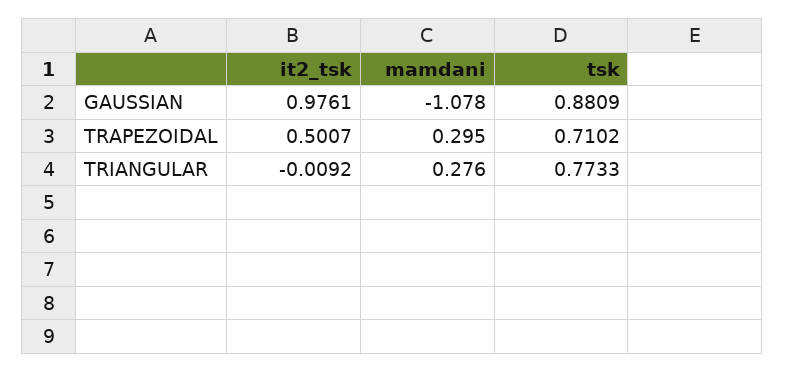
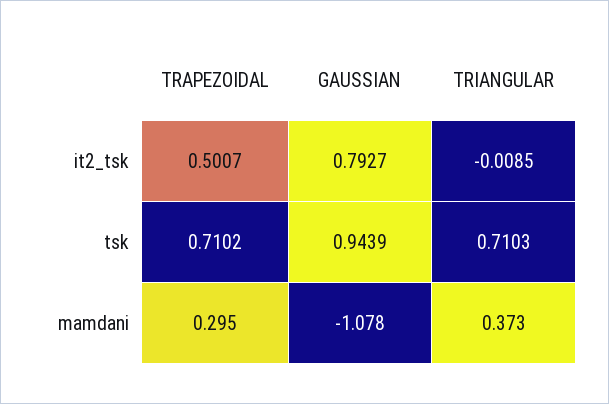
  {
    "it2_tsk": {
-     "GAUSSIAN": 0.9761,
+     "GAUSSIAN": 0.7927,
      "TRAPEZOIDAL": 0.5007,
-     "TRIANGULAR": -0.0092
+     "TRIANGULAR": -0.0085
    },
    "mamdani": {
      "GAUSSIAN": -1.078,
      "TRAPEZOIDAL": 0.295,
-     "TRIANGULAR": 0.276
+     "TRIANGULAR": 0.373
    },
    "tsk": {
-     "GAUSSIAN": 0.8809,
+     "GAUSSIAN": 0.9439,
      "TRAPEZOIDAL": 0.7102,
-     "TRIANGULAR": 0.7733
+     "TRIANGULAR": 0.7103
    }
  }

